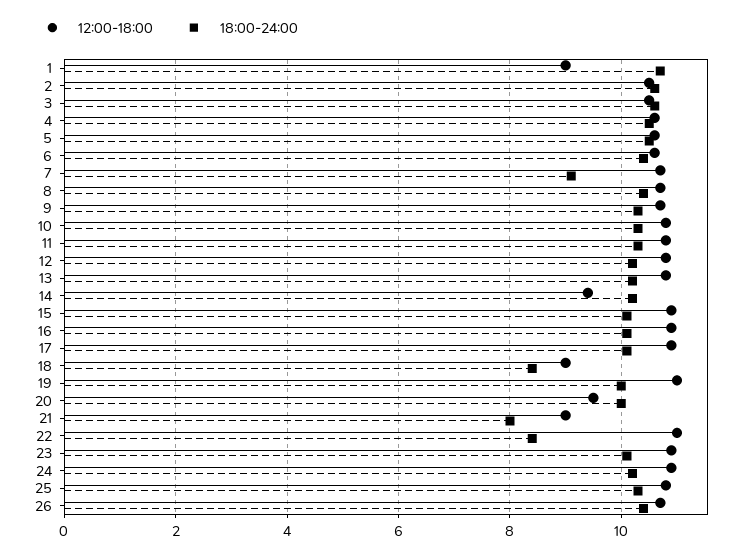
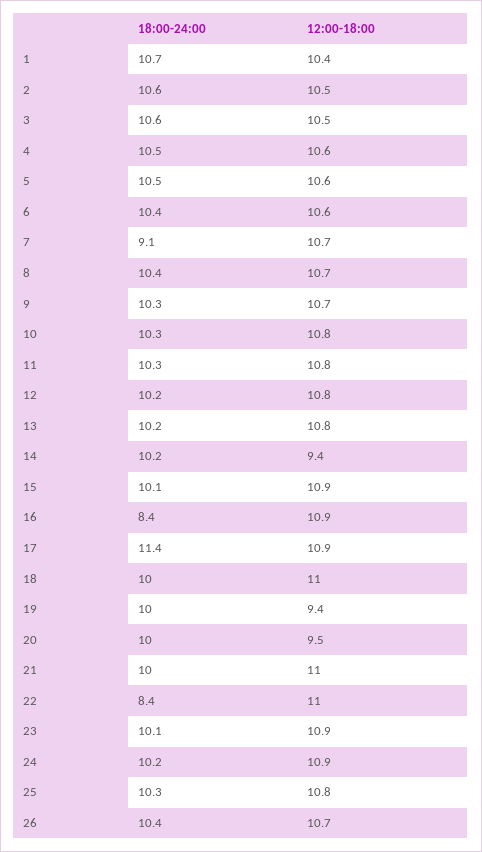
  {
    "12:00-18:00": {
-     "1": 9,
+     "1": 10.4,
      "2": 10.5,
      "3": 10.5,
      "4": 10.6,
      "5": 10.6,
      "6": 10.6,
      "7": 10.7,
      "8": 10.7,
      "9": 10.7,
      "10": 10.8,
      "11": 10.8,
      "12": 10.8,
      "13": 10.8,
      "14": 9.4,
      "15": 10.9,
      "16": 10.9,
      "17": 10.9,
-     "18": 9,
+     "18": 11,
-     "19": 11,
+     "19": 9.4,
      "20": 9.5,
-     "21": 9,
+     "21": 11,
      "22": 11,
      "23": 10.9,
      "24": 10.9,
      "25": 10.8,
      "26": 10.7
    },
    "18:00-24:00": {
      "1": 10.7,
      "2": 10.6,
      "3": 10.6,
      "4": 10.5,
      "5": 10.5,
      "6": 10.4,
      "7": 9.1,
      "8": 10.4,
      "9": 10.3,
      "10": 10.3,
      "11": 10.3,
      "12": 10.2,
      "13": 10.2,
      "14": 10.2,
      "15": 10.1,
-     "16": 10,
+     "16": 8.4,
-     "17": 10,
+     "17": 11.4,
-     "18": 8.5,
+     "18": 10,
      "19": 10,
      "20": 10,
-     "21": 8,
+     "21": 10,
      "22": 8.4,
      "23": 10.1,
      "24": 10.2,
      "25": 10.3,
      "26": 10.4
    }
  }

